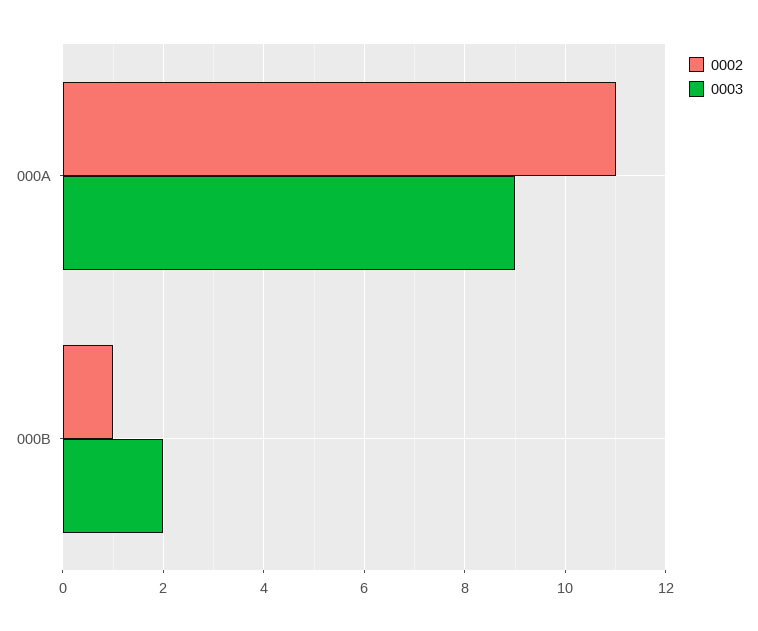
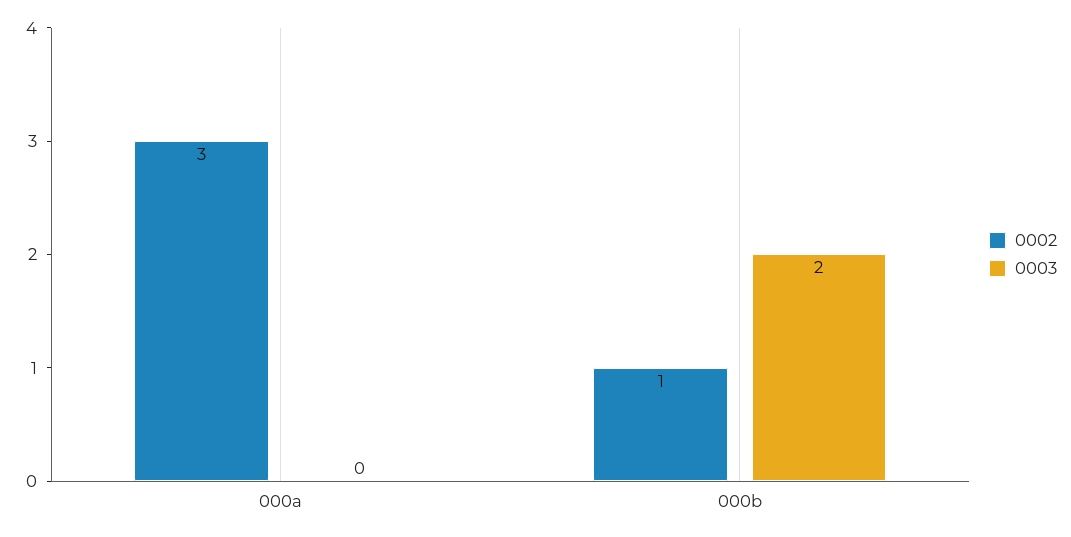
  {
    "0002": {
-     "000A": 11,
+     "000A": 3,
      "000B": 1
    },
    "0003": {
-     "000A": 9,
+     "000A": 0,
      "000B": 2
    }
  }

